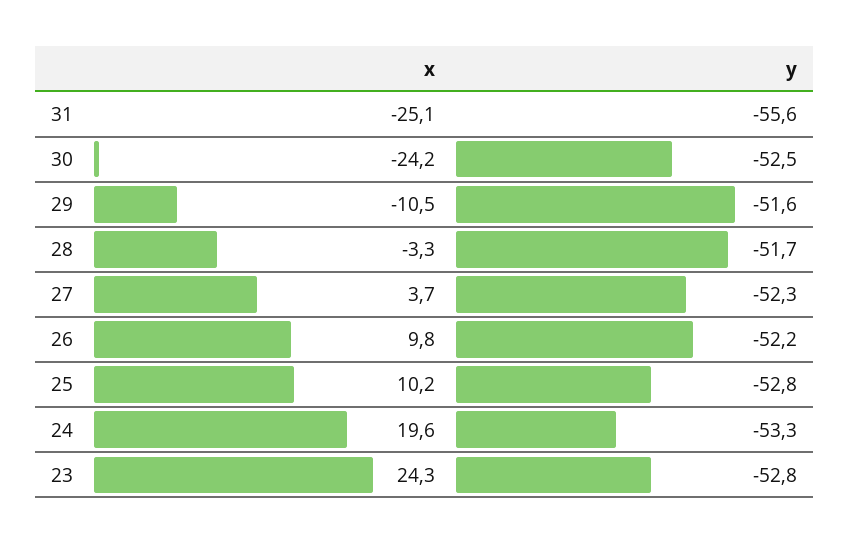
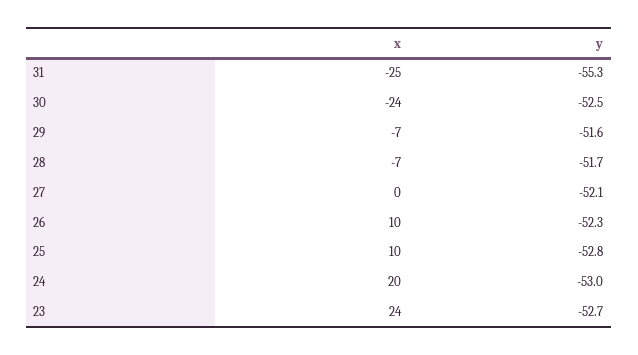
  {
    "x": {
      "31": -25.1,
      "30": -24.2,
-     "29": -10.5,
+     "29": -7,
-     "28": -3.3,
+     "28": -7,
-     "27": 3.7,
+     "27": 0,
      "26": 9.8,
      "25": 10.2,
      "24": 19.6,
      "23": 24.3
    },
    "y": {
-     "31": -55.6,
+     "31": -55.3,
      "30": -52.5,
      "29": -51.6,
      "28": -51.7,
-     "27": -52.3,
+     "27": -52.1,
-     "26": -52.2,
+     "26": -52.3,
      "25": -52.8,
-     "24": -53.3,
+     "24": -53,
-     "23": -52.8
+     "23": -52.7
    }
  }

